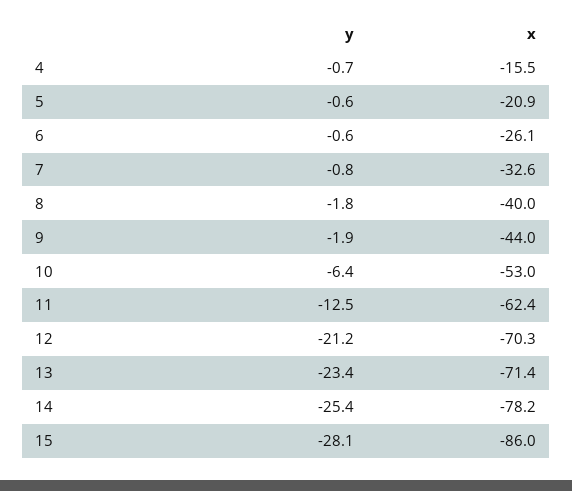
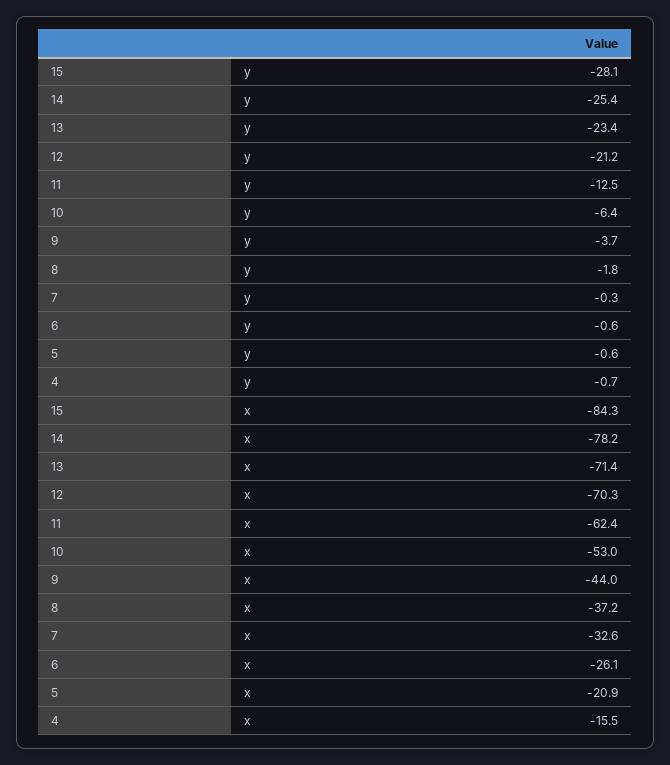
  {
    "y": {
      "4": -0.7,
      "5": -0.6,
      "6": -0.6,
-     "7": -0.8,
+     "7": -0.3,
      "8": -1.8,
-     "9": -1.9,
+     "9": -3.7,
      "10": -6.4,
      "11": -12.5,
      "12": -21.2,
      "13": -23.4,
      "14": -25.4,
      "15": -28.1
    },
    "x": {
      "4": -15.5,
      "5": -20.9,
      "6": -26.1,
      "7": -32.6,
-     "8": -40,
+     "8": -37.2,
      "9": -44,
      "10": -53,
      "11": -62.4,
      "12": -70.3,
      "13": -71.4,
      "14": -78.2,
-     "15": -86
+     "15": -84.3
    }
  }

